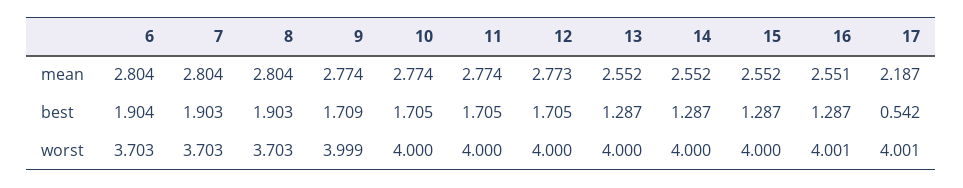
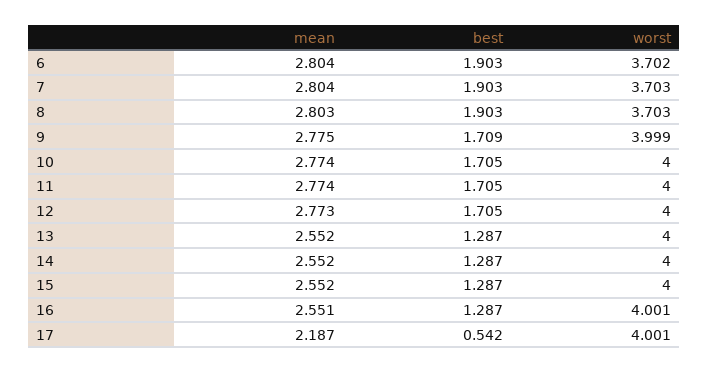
  {
    "6": {
      "mean": 2.804,
-     "best": 1.904,
+     "best": 1.903,
-     "worst": 3.703
+     "worst": 3.702
    },
    "7": {
      "mean": 2.804,
      "best": 1.903,
      "worst": 3.703
    },
    "8": {
-     "mean": 2.804,
+     "mean": 2.803,
      "best": 1.903,
      "worst": 3.703
    },
    "9": {
-     "mean": 2.774,
+     "mean": 2.775,
      "best": 1.709,
      "worst": 3.999
    },
    "10": {
      "mean": 2.774,
      "best": 1.705,
      "worst": 4
    },
    "11": {
      "mean": 2.774,
      "best": 1.705,
      "worst": 4
    },
    "12": {
      "mean": 2.773,
      "best": 1.705,
      "worst": 4
    },
    "13": {
      "mean": 2.552,
      "best": 1.287,
      "worst": 4
    },
    "14": {
      "mean": 2.552,
      "best": 1.287,
      "worst": 4
    },
    "15": {
      "mean": 2.552,
      "best": 1.287,
      "worst": 4
    },
    "16": {
      "mean": 2.551,
      "best": 1.287,
      "worst": 4.001
    },
    "17": {
      "mean": 2.187,
      "best": 0.542,
      "worst": 4.001
    }
  }

